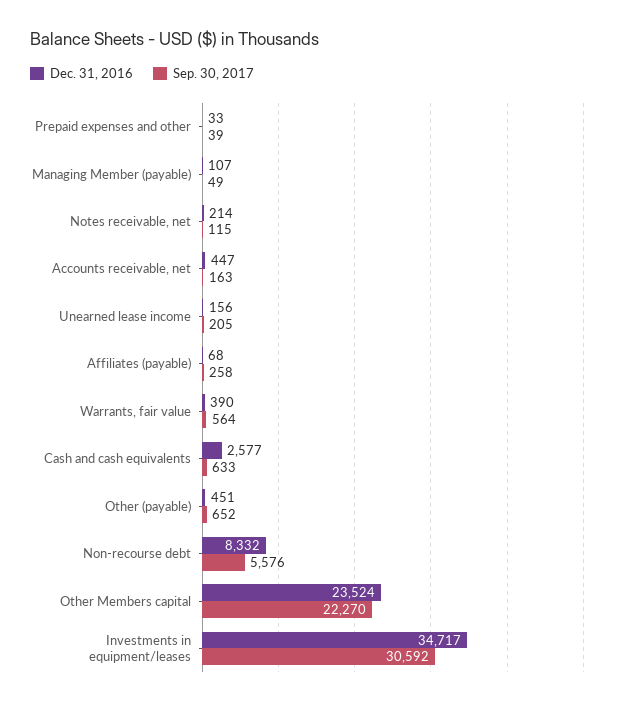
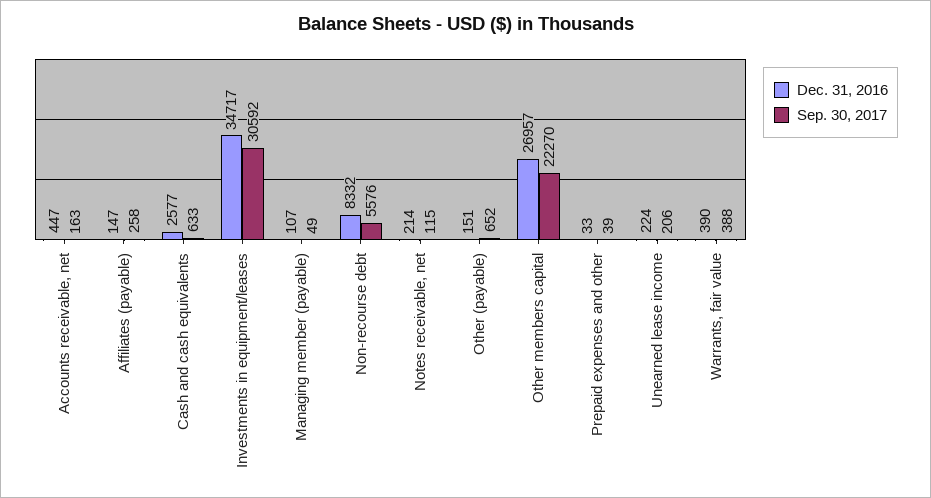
  {
    "Dec. 31, 2016": {
      "Prepaid expenses and other": 33,
      "Managing Member (payable)": 107,
      "Notes receivable, net": 214,
      "Accounts receivable, net": 447,
-     "Unearned lease income": 156,
+     "Unearned lease income": 224,
-     "Affiliates (payable)": 68,
+     "Affiliates (payable)": 147,
      "Warrants, fair value": 390,
      "Cash and cash equivalents": 2577,
-     "Other (payable)": 451,
+     "Other (payable)": 151,
      "Non-recourse debt": 8332,
-     "Other Members capital": 23524,
+     "Other Members capital": 26957,
      "Investments in equipment/leases": 34717
    },
    "Sep. 30, 2017": {
      "Prepaid expenses and other": 39,
      "Managing Member (payable)": 49,
      "Notes receivable, net": 115,
      "Accounts receivable, net": 163,
-     "Unearned lease income": 205,
+     "Unearned lease income": 206,
      "Affiliates (payable)": 258,
-     "Warrants, fair value": 564,
+     "Warrants, fair value": 388,
      "Cash and cash equivalents": 633,
      "Other (payable)": 652,
      "Non-recourse debt": 5576,
      "Other Members capital": 22270,
      "Investments in equipment/leases": 30592
    }
  }

